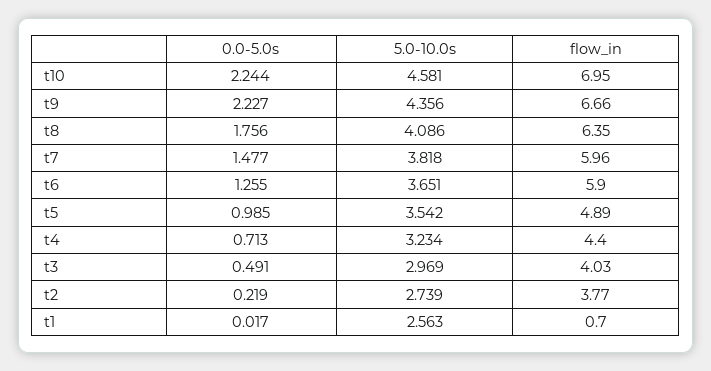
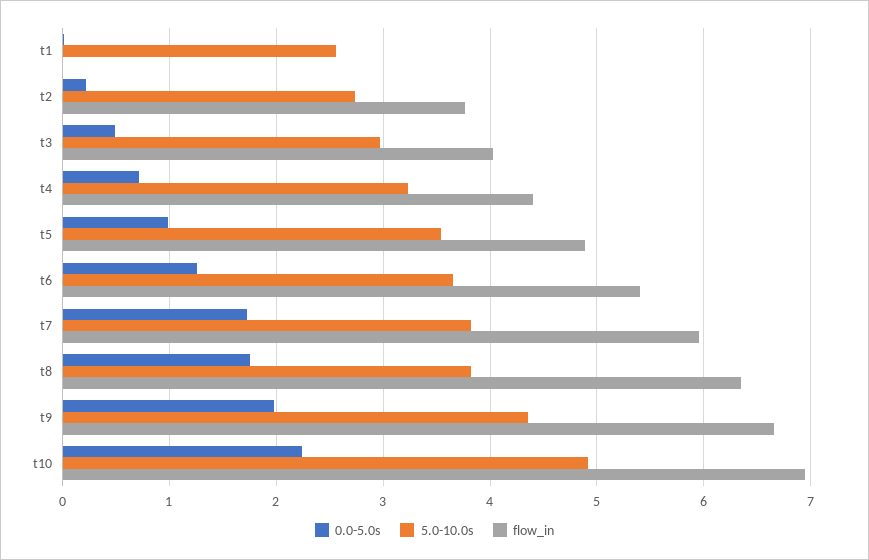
  {
    "0.0-5.0s": {
      "t10": 2.244,
-     "t9": 2.227,
+     "t9": 2,
      "t8": 1.756,
-     "t7": 1.477,
+     "t7": 1.7,
      "t6": 1.255,
      "t5": 0.985,
      "t4": 0.713,
      "t3": 0.491,
      "t2": 0.219,
      "t1": 0.017
    },
    "5.0-10.0s": {
-     "t10": 4.581,
+     "t10": 4.9,
      "t9": 4.356,
-     "t8": 4.086,
+     "t8": 3.8,
      "t7": 3.818,
      "t6": 3.651,
      "t5": 3.542,
      "t4": 3.234,
      "t3": 2.969,
      "t2": 2.739,
      "t1": 2.563
    },
    "flow_in": {
      "t10": 6.95,
      "t9": 6.66,
      "t8": 6.35,
      "t7": 5.96,
-     "t6": 5.9,
+     "t6": 5.4,
      "t5": 4.89,
      "t4": 4.4,
      "t3": 4.03,
      "t2": 3.77,
-     "t1": 0.7
+     "t1": 0
    }
  }

